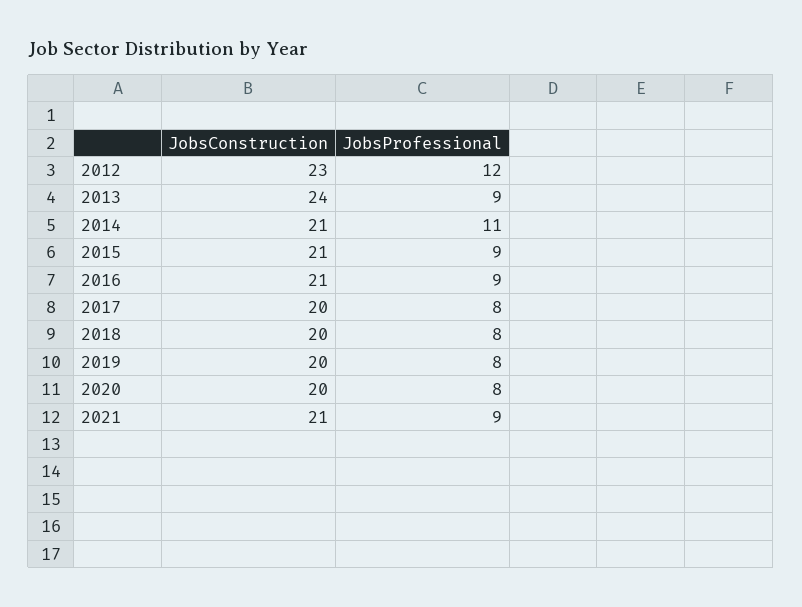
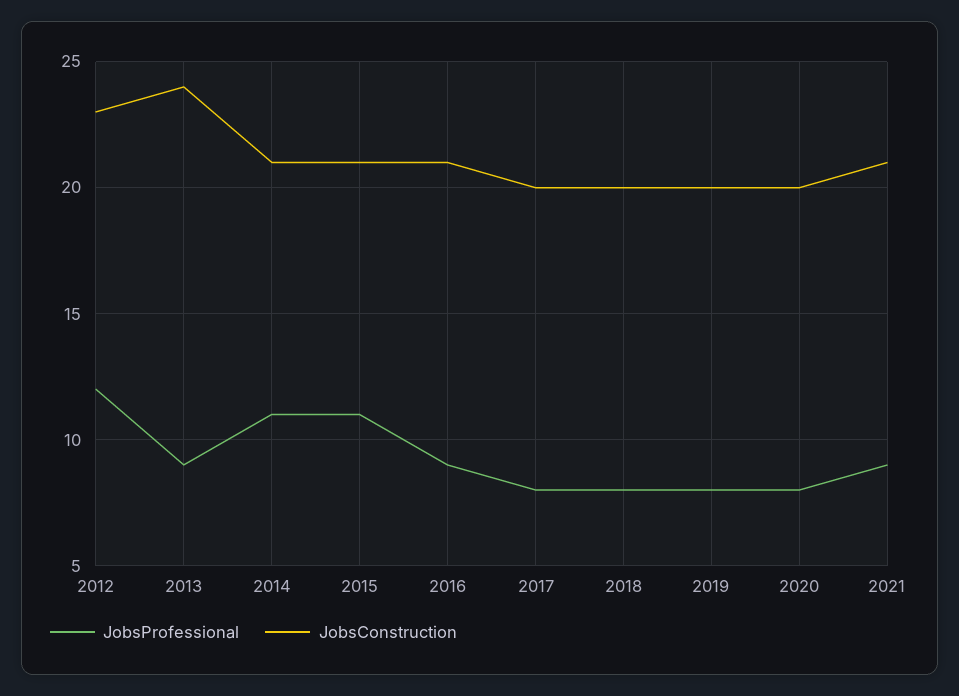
  {
    "JobsConstruction": {
      "2012": 23,
      "2013": 24,
      "2014": 21,
      "2015": 21,
      "2016": 21,
      "2017": 20,
      "2018": 20,
      "2019": 20,
      "2020": 20,
      "2021": 21
    },
    "JobsProfessional": {
      "2012": 12,
      "2013": 9,
      "2014": 11,
-     "2015": 9,
+     "2015": 11,
      "2016": 9,
      "2017": 8,
      "2018": 8,
      "2019": 8,
      "2020": 8,
      "2021": 9
    }
  }

